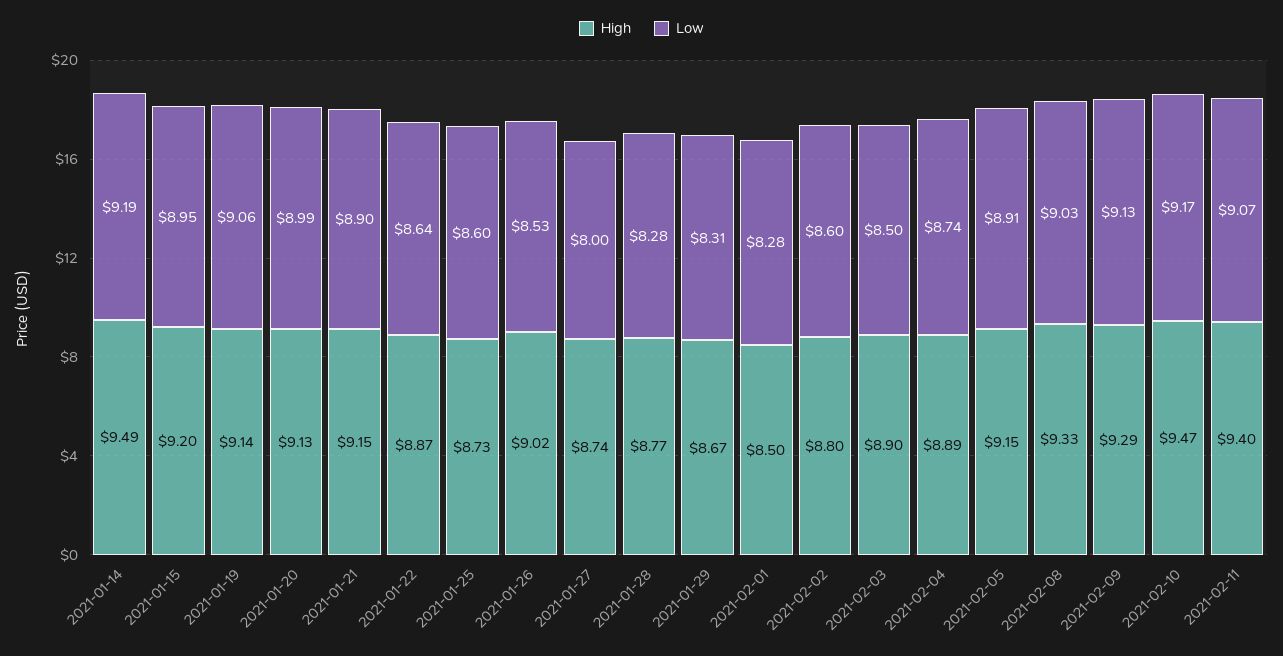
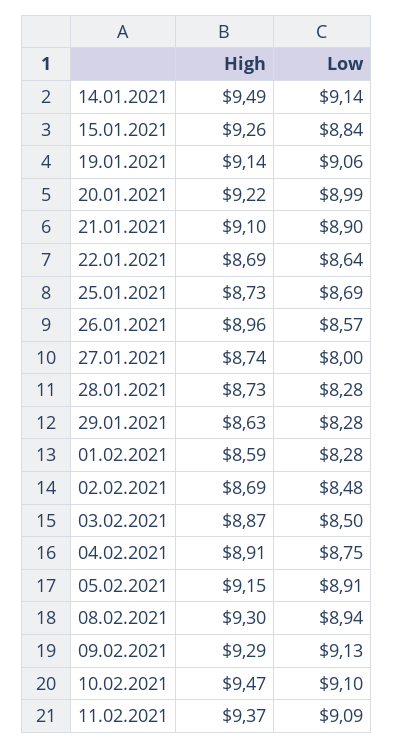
  {
    "High": {
      "2021-01-14": 9.49,
-     "2021-01-15": 9.2,
+     "2021-01-15": 9.26,
      "2021-01-19": 9.14,
-     "2021-01-20": 9.13,
+     "2021-01-20": 9.22,
-     "2021-01-21": 9.15,
+     "2021-01-21": 9.1,
-     "2021-01-22": 8.87,
+     "2021-01-22": 8.69,
      "2021-01-25": 8.73,
-     "2021-01-26": 9.02,
+     "2021-01-26": 8.96,
      "2021-01-27": 8.74,
-     "2021-01-28": 8.77,
+     "2021-01-28": 8.73,
-     "2021-01-29": 8.67,
+     "2021-01-29": 8.63,
-     "2021-02-01": 8.5,
+     "2021-02-01": 8.59,
-     "2021-02-02": 8.8,
+     "2021-02-02": 8.69,
-     "2021-02-03": 8.9,
+     "2021-02-03": 8.87,
-     "2021-02-04": 8.89,
+     "2021-02-04": 8.91,
      "2021-02-05": 9.15,
-     "2021-02-08": 9.33,
+     "2021-02-08": 9.3,
      "2021-02-09": 9.29,
      "2021-02-10": 9.47,
-     "2021-02-11": 9.4
+     "2021-02-11": 9.37
    },
    "Low": {
-     "2021-01-14": 9.19,
+     "2021-01-14": 9.14,
-     "2021-01-15": 8.95,
+     "2021-01-15": 8.84,
      "2021-01-19": 9.06,
      "2021-01-20": 8.99,
      "2021-01-21": 8.9,
      "2021-01-22": 8.64,
-     "2021-01-25": 8.6,
+     "2021-01-25": 8.69,
-     "2021-01-26": 8.53,
+     "2021-01-26": 8.57,
      "2021-01-27": 8,
      "2021-01-28": 8.28,
-     "2021-01-29": 8.31,
+     "2021-01-29": 8.28,
      "2021-02-01": 8.28,
-     "2021-02-02": 8.6,
+     "2021-02-02": 8.48,
      "2021-02-03": 8.5,
-     "2021-02-04": 8.74,
+     "2021-02-04": 8.75,
      "2021-02-05": 8.91,
-     "2021-02-08": 9.03,
+     "2021-02-08": 8.94,
      "2021-02-09": 9.13,
-     "2021-02-10": 9.17,
+     "2021-02-10": 9.1,
-     "2021-02-11": 9.07
+     "2021-02-11": 9.09
    }
  }

